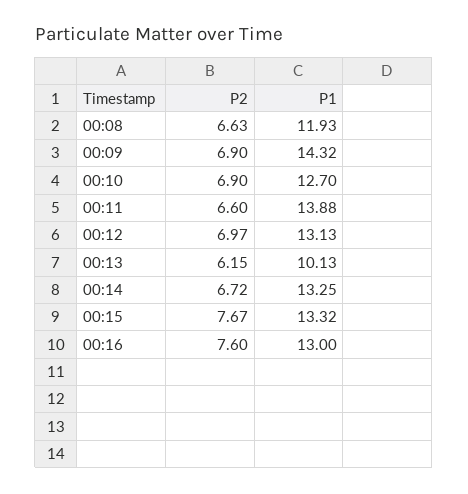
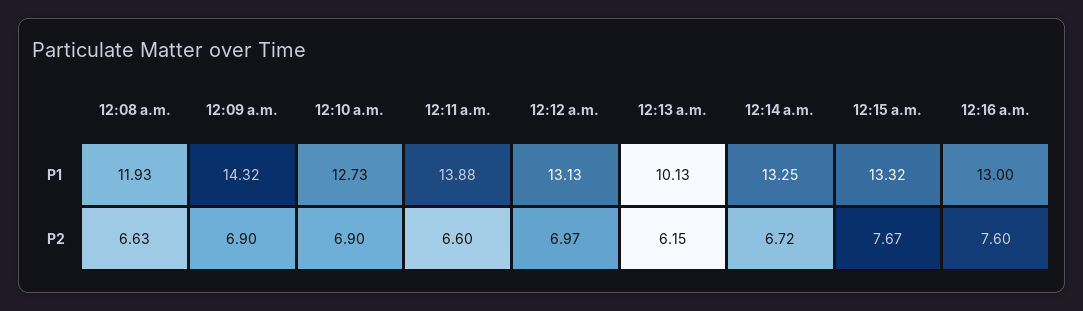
  {
    "P2": {
      "00:08": 6.63,
      "00:09": 6.9,
      "00:10": 6.9,
      "00:11": 6.6,
      "00:12": 6.97,
      "00:13": 6.15,
      "00:14": 6.72,
      "00:15": 7.67,
      "00:16": 7.6
    },
    "P1": {
      "00:08": 11.93,
      "00:09": 14.32,
-     "00:10": 12.7,
+     "00:10": 12.73,
      "00:11": 13.88,
      "00:12": 13.13,
      "00:13": 10.13,
      "00:14": 13.25,
      "00:15": 13.32,
      "00:16": 13
    }
  }

